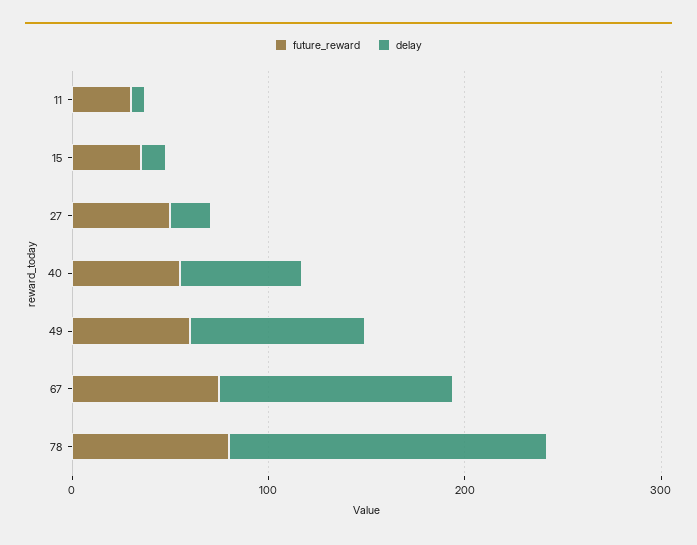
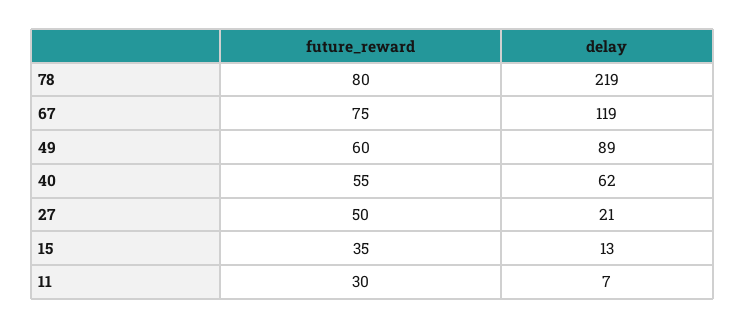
  {
    "future_reward": {
      "11": 30,
      "15": 35,
      "27": 50,
      "40": 55,
      "49": 60,
      "67": 75,
      "78": 80
    },
    "delay": {
      "11": 7,
      "15": 13,
      "27": 21,
      "40": 62,
      "49": 89,
      "67": 119,
-     "78": 160
+     "78": 219
    }
  }

